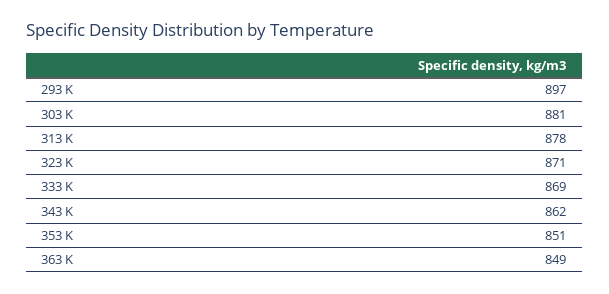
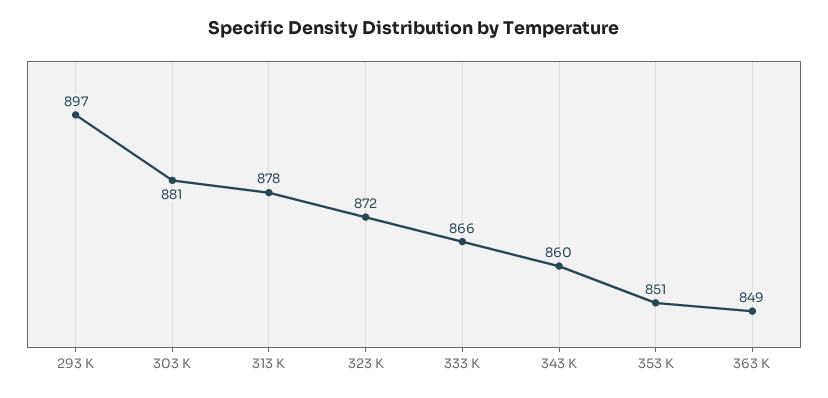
  {
    "293 K": 897,
    "303 K": 881,
    "313 K": 878,
-   "323 K": 871,
+   "323 K": 872,
-   "333 K": 869,
+   "333 K": 866,
-   "343 K": 862,
+   "343 K": 860,
    "353 K": 851,
    "363 K": 849
  }

